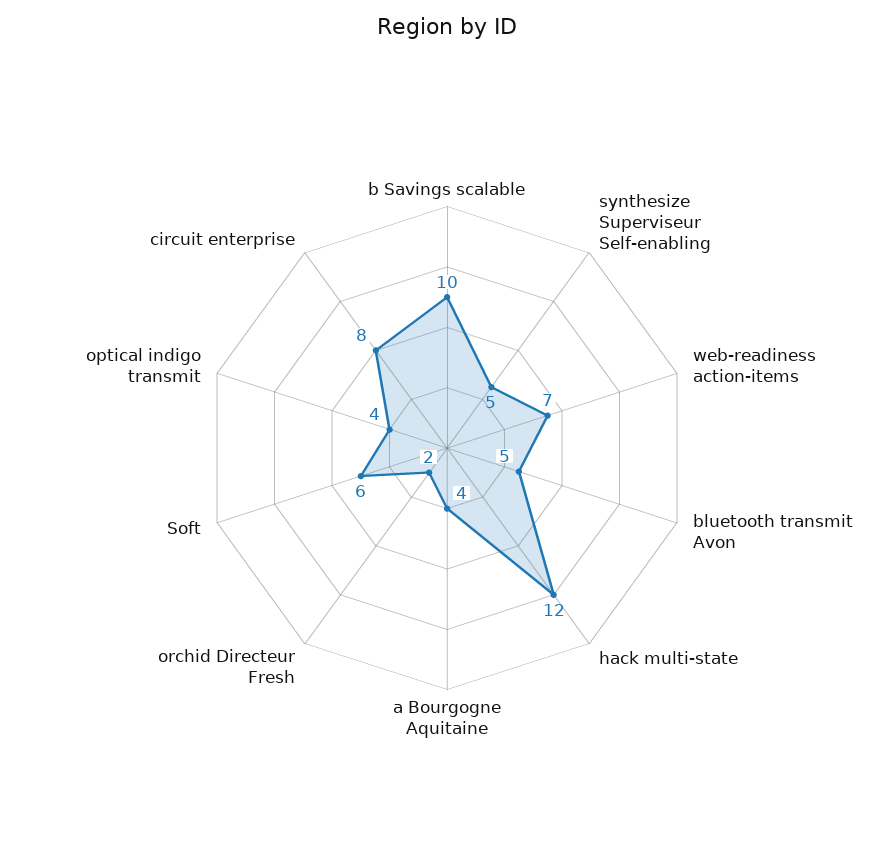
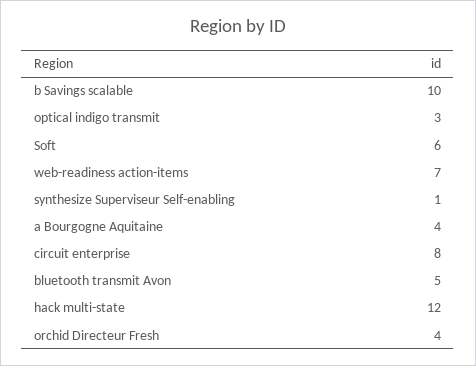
  {
    "b Savings scalable": 10,
-   "synthesize Superviseur Self-enabling": 5,
+   "synthesize Superviseur Self-enabling": 1,
    "web-readiness action-items": 7,
    "bluetooth transmit Avon": 5,
    "hack multi-state": 12,
    "a Bourgogne Aquitaine": 4,
-   "orchid Directeur Fresh": 2,
+   "orchid Directeur Fresh": 4,
    "Soft": 6,
-   "optical indigo transmit": 4,
+   "optical indigo transmit": 3,
    "circuit enterprise": 8
  }

